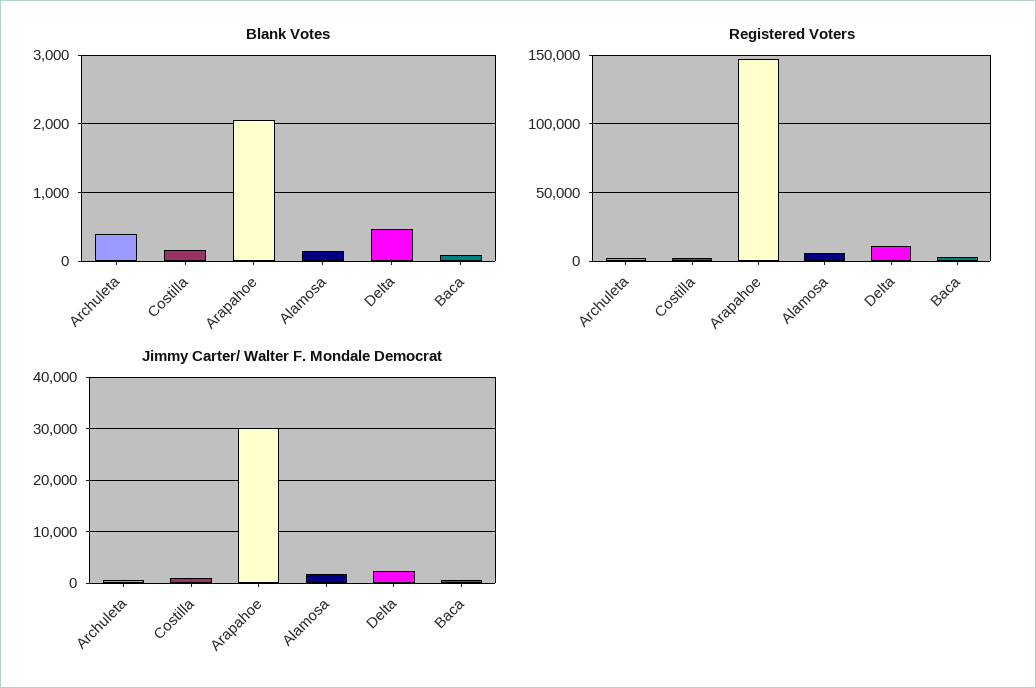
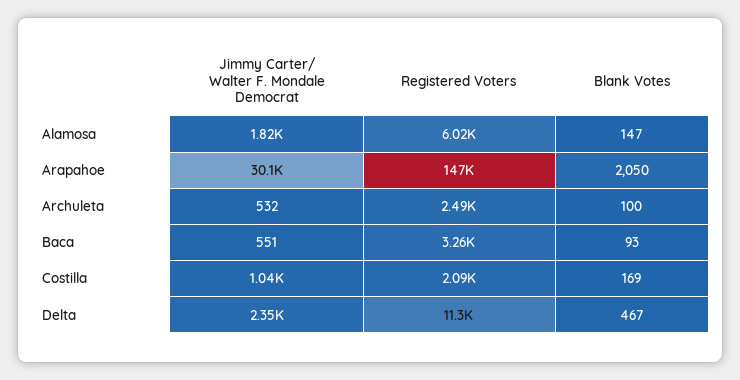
  {
    "Blank Votes": {
-     "Archuleta": 400,
+     "Archuleta": 100,
      "Costilla": 169,
      "Arapahoe": 2050,
      "Alamosa": 147,
      "Delta": 467,
      "Baca": 93
    },
    "Registered Voters": {
      "Archuleta": 2490,
      "Costilla": 2090,
      "Arapahoe": 147000,
      "Alamosa": 6020,
      "Delta": 11300,
      "Baca": 3260
    },
    "Jimmy Carter/ Walter F. Mondale Democrat": {
      "Archuleta": 532,
      "Costilla": 1040,
      "Arapahoe": 30100,
      "Alamosa": 1820,
      "Delta": 2350,
      "Baca": 551
    }
  }

